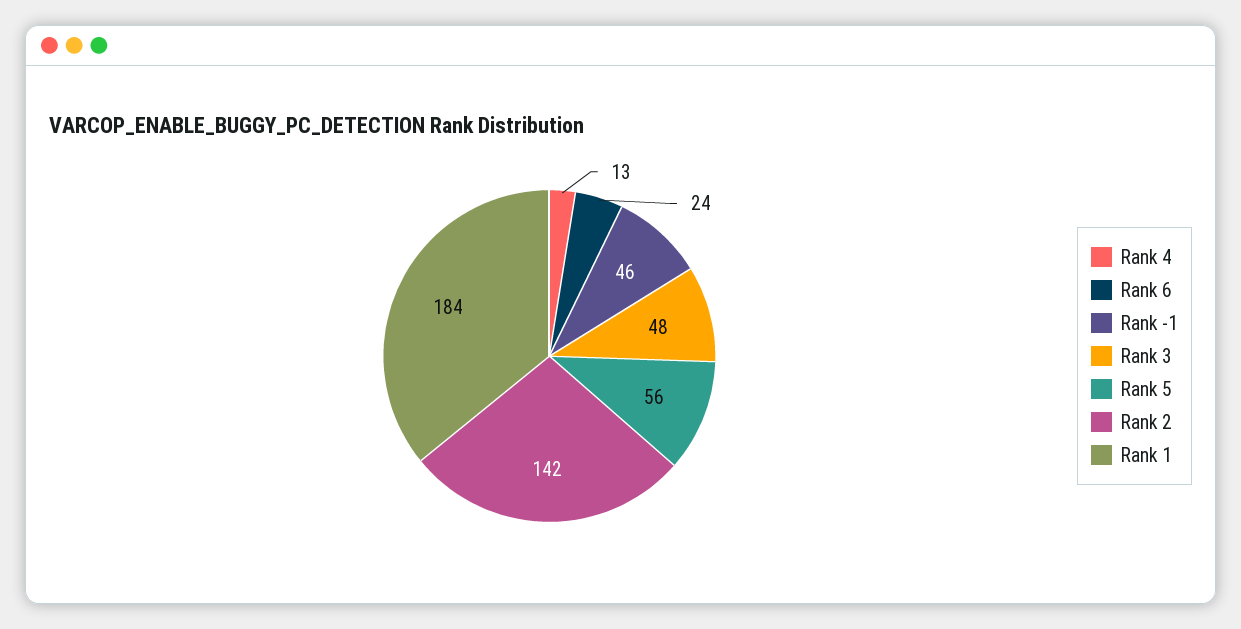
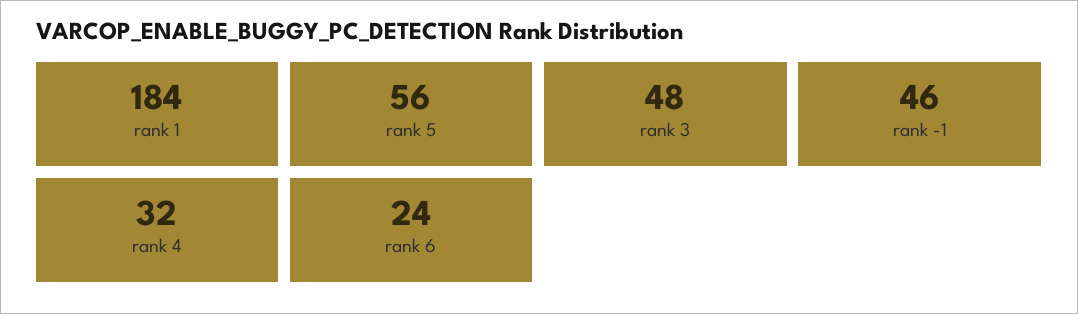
  {
-   "Rank 4": 13,
+   "Rank 4": 32,
    "Rank 6": 24,
    "Rank -1": 46,
    "Rank 3": 48,
    "Rank 5": 56,
-   "Rank 2": 142,
    "Rank 1": 184
  }

